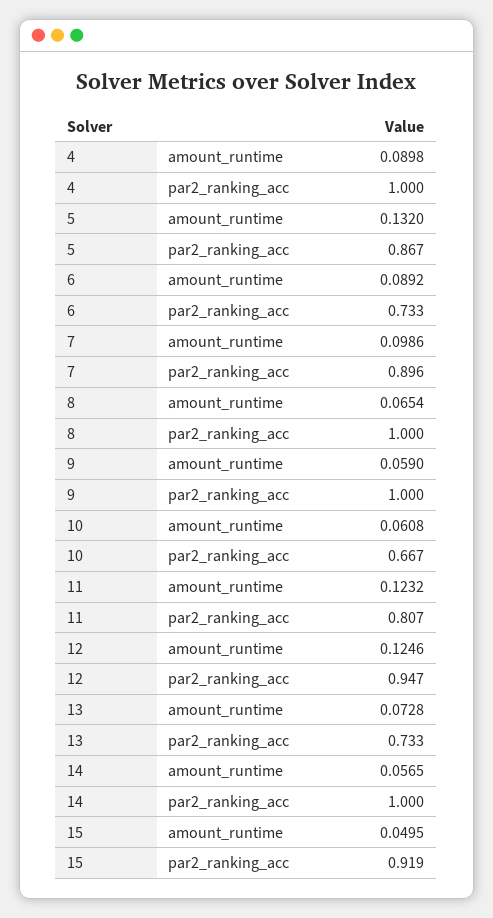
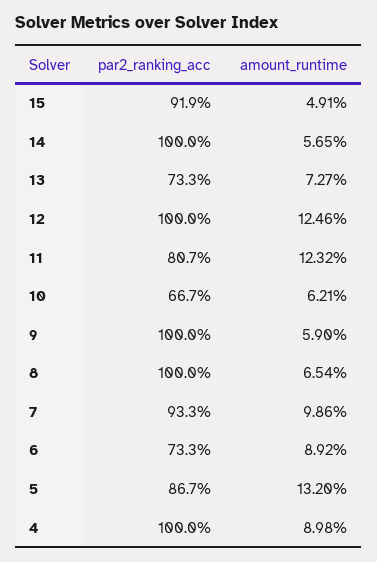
  {
    "4": {
      "amount_runtime": 0.0898,
      "par2_ranking_acc": 1
    },
    "5": {
      "amount_runtime": 0.132,
      "par2_ranking_acc": 0.867
    },
    "6": {
      "amount_runtime": 0.0892,
      "par2_ranking_acc": 0.733
    },
    "7": {
      "amount_runtime": 0.0986,
-     "par2_ranking_acc": 0.896
+     "par2_ranking_acc": 0.933
    },
    "8": {
      "amount_runtime": 0.0654,
      "par2_ranking_acc": 1
    },
    "9": {
      "amount_runtime": 0.059,
      "par2_ranking_acc": 1
    },
    "10": {
-     "amount_runtime": 0.0608,
+     "amount_runtime": 0.0621,
      "par2_ranking_acc": 0.667
    },
    "11": {
      "amount_runtime": 0.1232,
      "par2_ranking_acc": 0.807
    },
    "12": {
      "amount_runtime": 0.1246,
-     "par2_ranking_acc": 0.947
+     "par2_ranking_acc": 1
    },
    "13": {
-     "amount_runtime": 0.0728,
+     "amount_runtime": 0.0727,
      "par2_ranking_acc": 0.733
    },
    "14": {
      "amount_runtime": 0.0565,
      "par2_ranking_acc": 1
    },
    "15": {
-     "amount_runtime": 0.0495,
+     "amount_runtime": 0.0491,
      "par2_ranking_acc": 0.919
    }
  }

